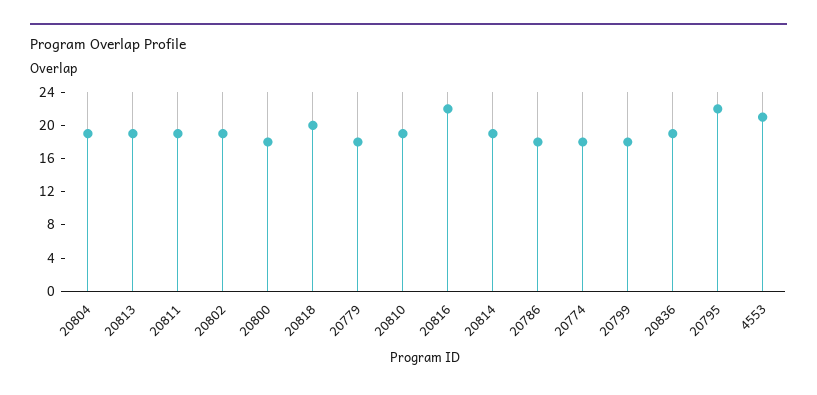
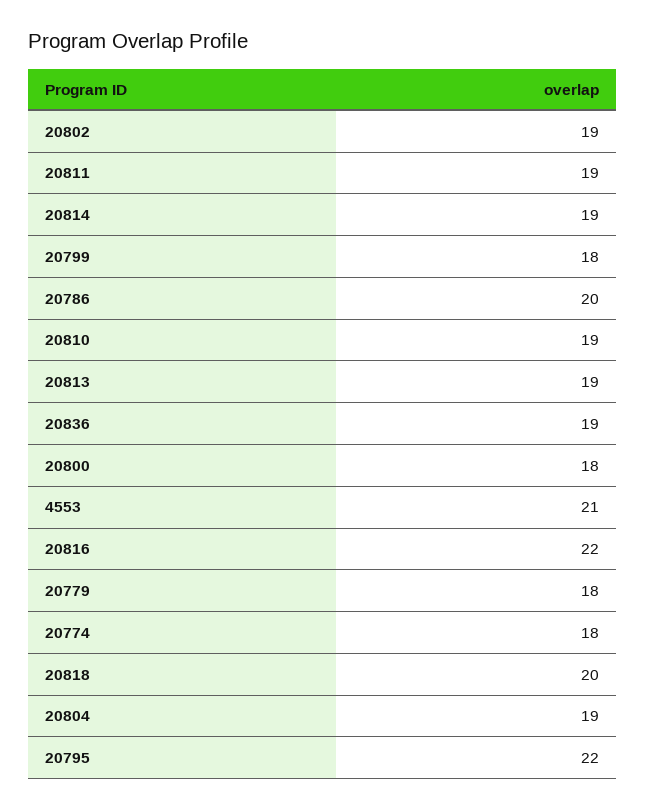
  {
    "20804": 19,
    "20813": 19,
    "20811": 19,
    "20802": 19,
    "20800": 18,
    "20818": 20,
    "20779": 18,
    "20810": 19,
    "20816": 22,
    "20814": 19,
-   "20786": 18,
+   "20786": 20,
    "20774": 18,
    "20799": 18,
    "20836": 19,
    "20795": 22,
    "4553": 21
  }

